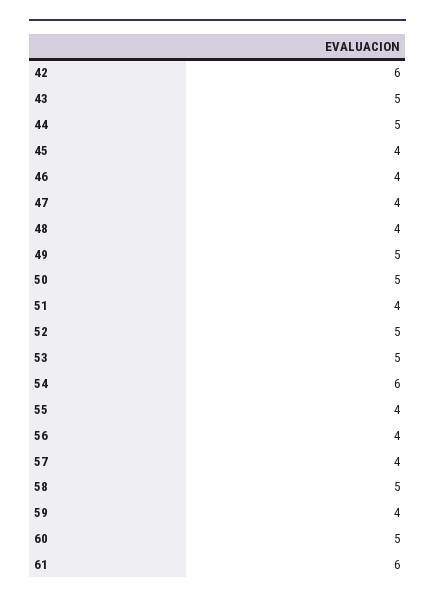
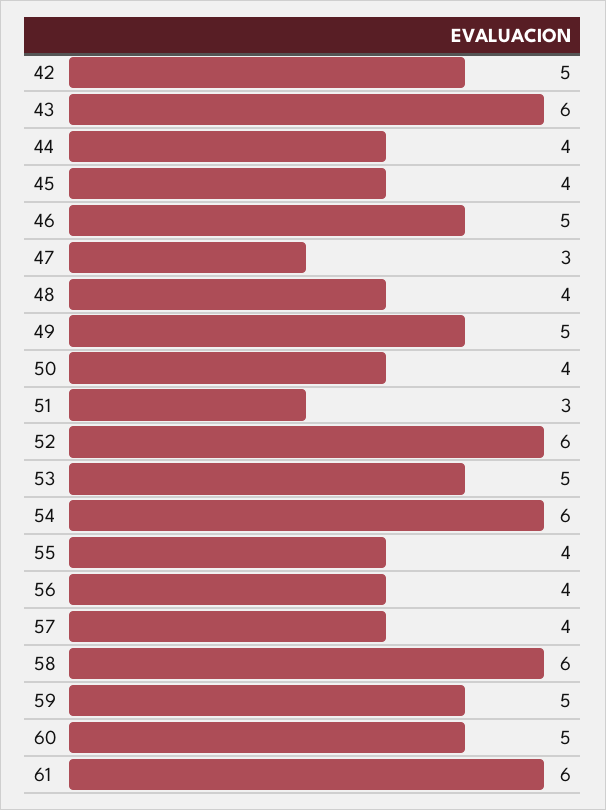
  {
-   "42": 6,
+   "42": 5,
-   "43": 5,
+   "43": 6,
-   "44": 5,
+   "44": 4,
    "45": 4,
-   "46": 4,
+   "46": 5,
-   "47": 4,
+   "47": 3,
    "48": 4,
    "49": 5,
-   "50": 5,
+   "50": 4,
-   "51": 4,
+   "51": 3,
-   "52": 5,
+   "52": 6,
    "53": 5,
    "54": 6,
    "55": 4,
    "56": 4,
    "57": 4,
-   "58": 5,
+   "58": 6,
-   "59": 4,
+   "59": 5,
    "60": 5,
    "61": 6
  }

